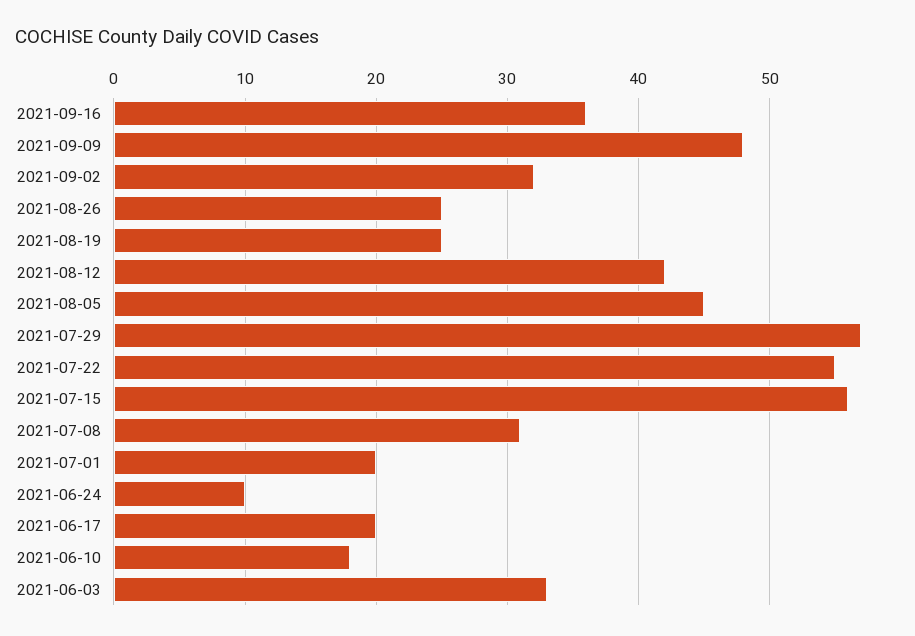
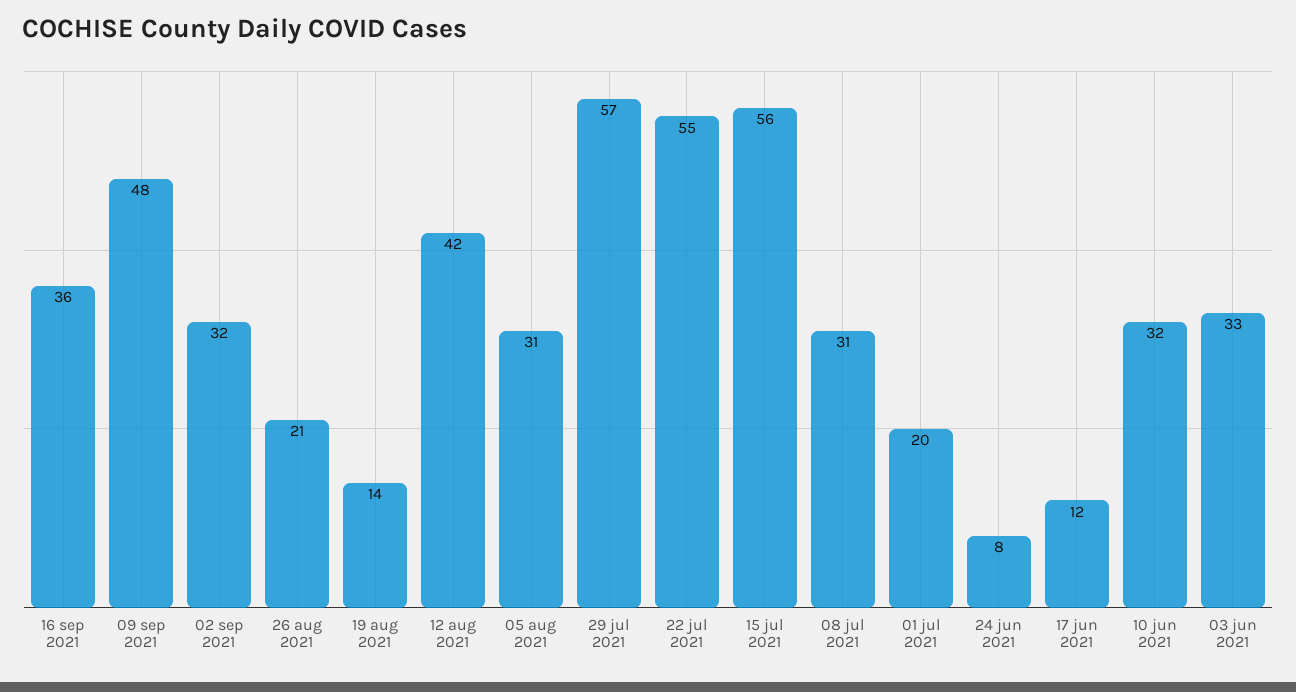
  {
    "2021-09-16": 36,
    "2021-09-09": 48,
    "2021-09-02": 32,
-   "2021-08-26": 25,
+   "2021-08-26": 21,
-   "2021-08-19": 25,
+   "2021-08-19": 14,
    "2021-08-12": 42,
-   "2021-08-05": 45,
+   "2021-08-05": 31,
    "2021-07-29": 57,
    "2021-07-22": 55,
    "2021-07-15": 56,
    "2021-07-08": 31,
    "2021-07-01": 20,
-   "2021-06-24": 10,
+   "2021-06-24": 8,
-   "2021-06-17": 20,
+   "2021-06-17": 12,
-   "2021-06-10": 18,
+   "2021-06-10": 32,
    "2021-06-03": 33
  }

